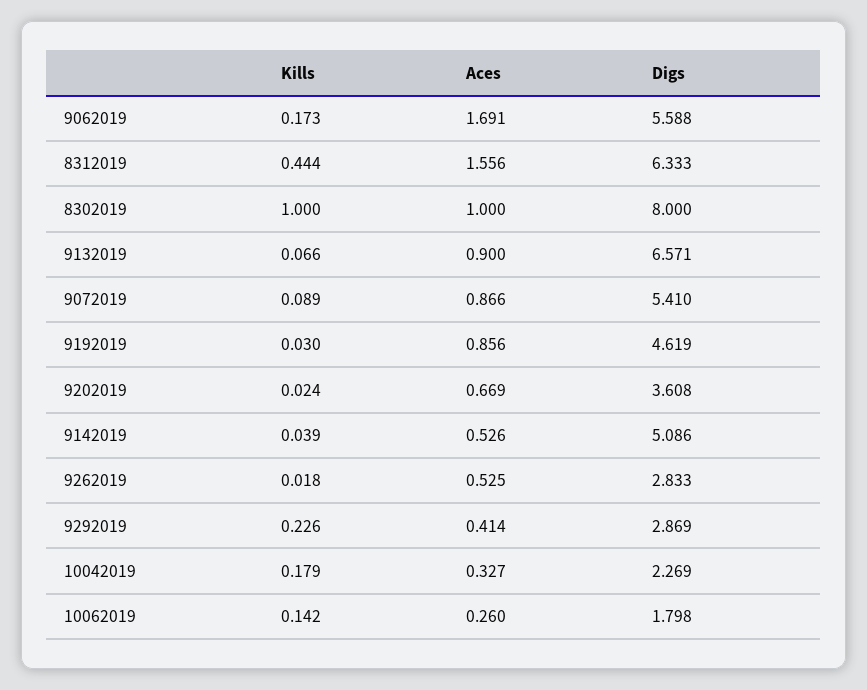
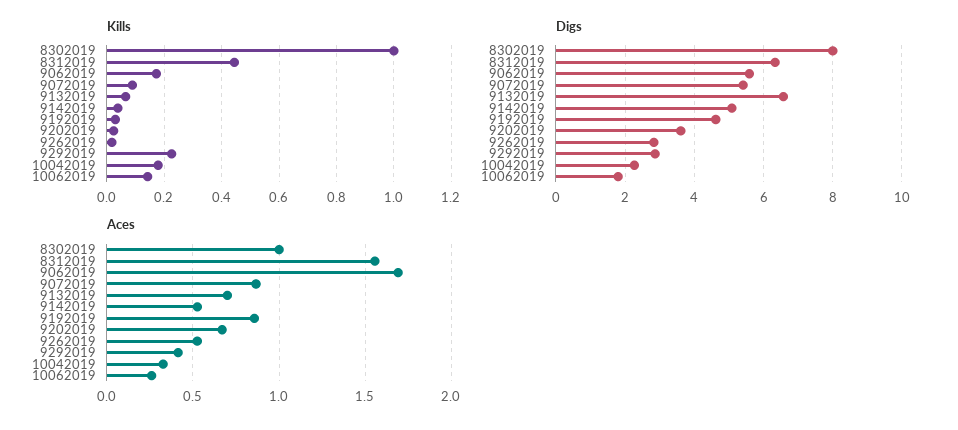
  {
    "Kills": {
      "9062019": 0.173,
      "8312019": 0.444,
      "8302019": 1,
      "9132019": 0.066,
      "9072019": 0.089,
      "9192019": 0.03,
      "9202019": 0.024,
      "9142019": 0.039,
      "9262019": 0.018,
      "9292019": 0.226,
      "10042019": 0.179,
      "10062019": 0.142
    },
    "Aces": {
      "9062019": 1.691,
      "8312019": 1.556,
      "8302019": 1,
-     "9132019": 0.9,
+     "9132019": 0.7,
      "9072019": 0.866,
      "9192019": 0.856,
      "9202019": 0.669,
      "9142019": 0.526,
      "9262019": 0.525,
      "9292019": 0.414,
      "10042019": 0.327,
      "10062019": 0.26
    },
    "Digs": {
      "9062019": 5.588,
      "8312019": 6.333,
      "8302019": 8,
      "9132019": 6.571,
      "9072019": 5.41,
      "9192019": 4.619,
      "9202019": 3.608,
      "9142019": 5.086,
      "9262019": 2.833,
      "9292019": 2.869,
      "10042019": 2.269,
      "10062019": 1.798
    }
  }

